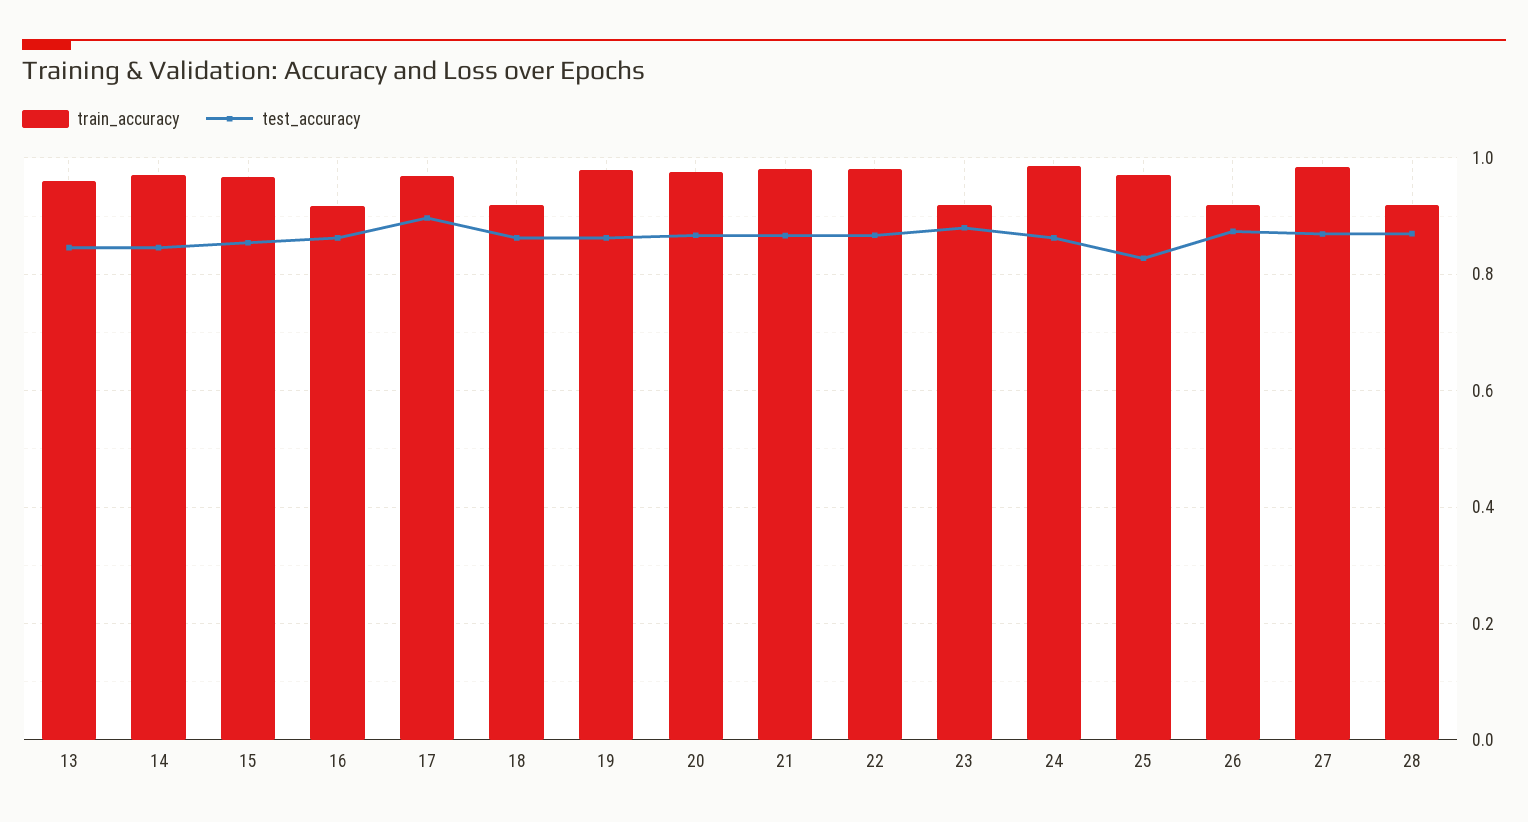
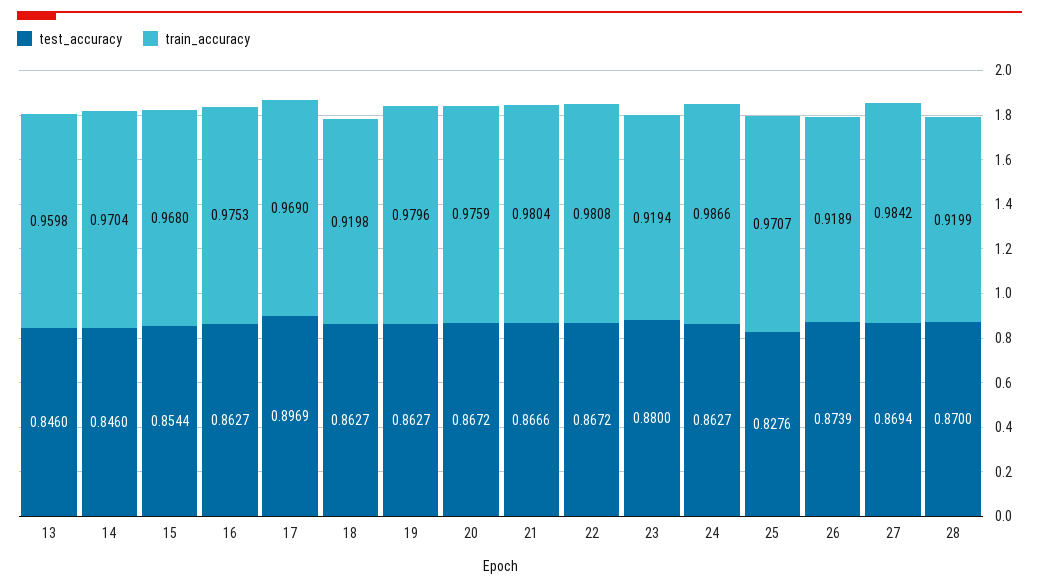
  {
    "train_accuracy": {
      "13": 0.9598,
      "14": 0.9704,
      "15": 0.968,
-     "16": 0.92,
+     "16": 0.9753,
      "17": 0.969,
      "18": 0.9198,
      "19": 0.9796,
      "20": 0.9759,
      "21": 0.9804,
      "22": 0.9808,
      "23": 0.9194,
      "24": 0.9866,
      "25": 0.9707,
      "26": 0.9189,
      "27": 0.9842,
      "28": 0.9199
    },
    "test_accuracy": {
      "13": 0.846,
      "14": 0.846,
      "15": 0.8544,
      "16": 0.8627,
      "17": 0.8969,
      "18": 0.8627,
      "19": 0.8627,
      "20": 0.8672,
      "21": 0.8666,
      "22": 0.8672,
      "23": 0.88,
      "24": 0.8627,
      "25": 0.8276,
      "26": 0.8739,
      "27": 0.8694,
      "28": 0.87
    }
  }

